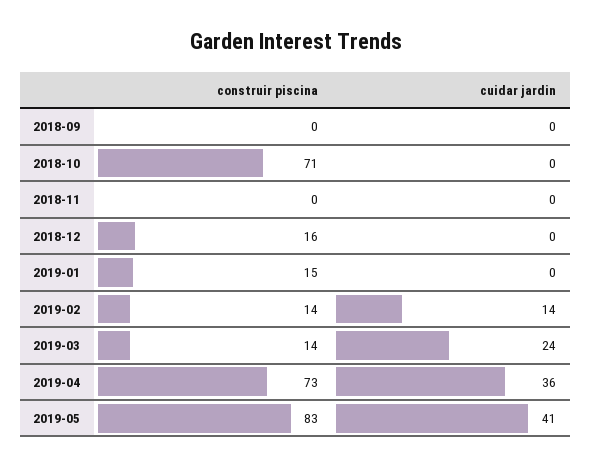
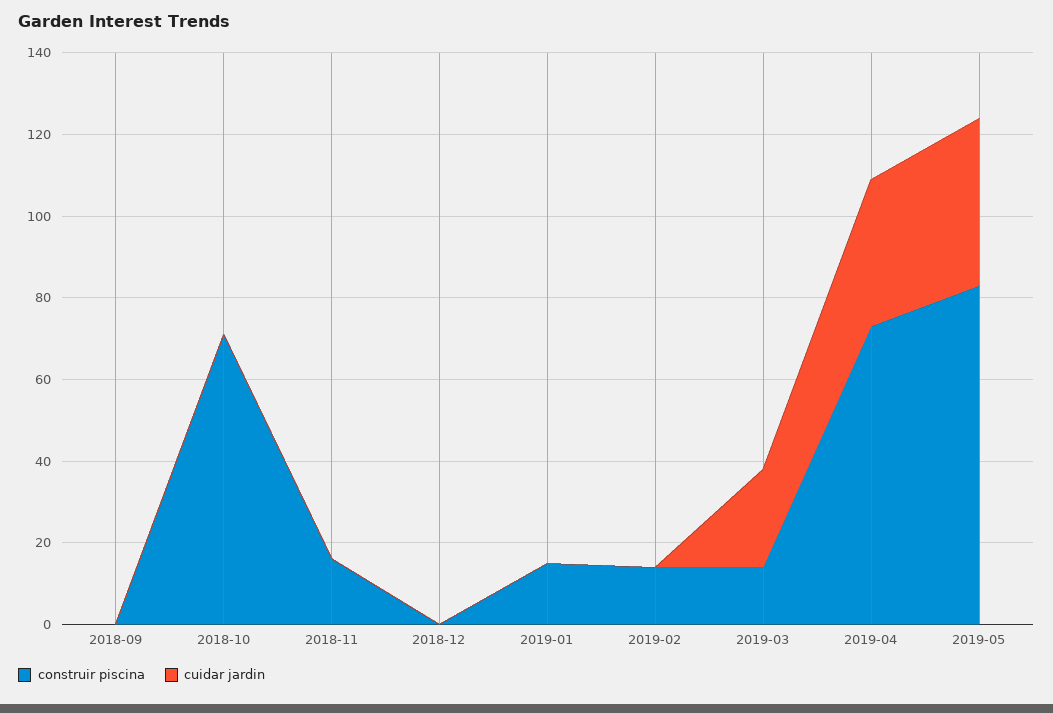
  {
    "construir piscina": {
      "2018-09": 0,
      "2018-10": 71,
-     "2018-11": 0,
+     "2018-11": 15,
-     "2018-12": 16,
+     "2018-12": 0,
      "2019-01": 15,
      "2019-02": 14,
      "2019-03": 14,
      "2019-04": 73,
      "2019-05": 83
    },
    "cuidar jardin": {
      "2018-09": 0,
      "2018-10": 0,
      "2018-11": 0,
      "2018-12": 0,
      "2019-01": 0,
-     "2019-02": 14,
+     "2019-02": 0,
      "2019-03": 24,
      "2019-04": 36,
      "2019-05": 41
    }
  }

